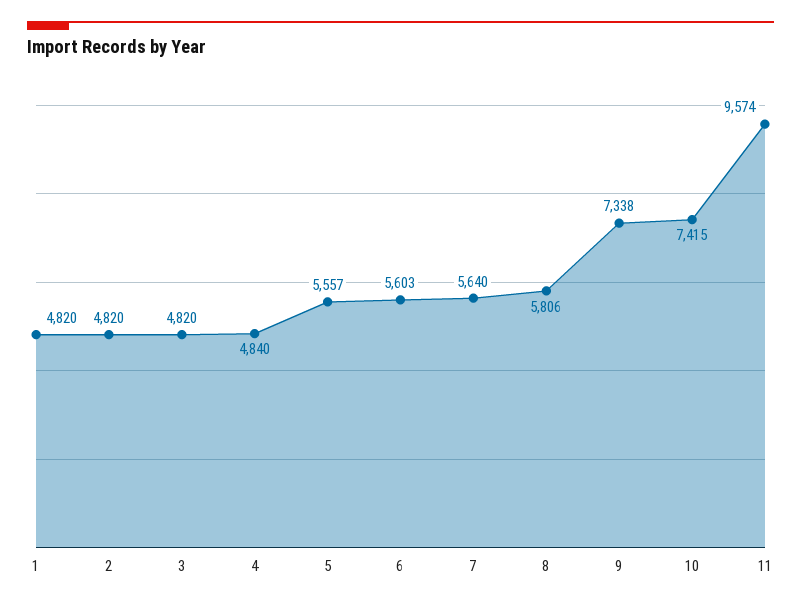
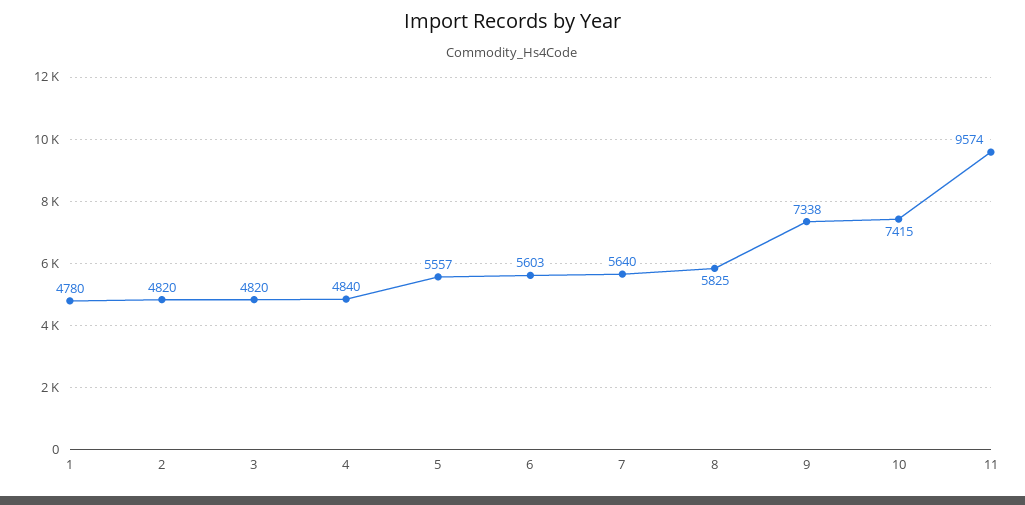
  {
-   "1": 4820,
+   "1": 4780,
    "2": 4820,
    "3": 4820,
    "4": 4840,
    "5": 5557,
    "6": 5603,
    "7": 5640,
-   "8": 5806,
+   "8": 5825,
    "9": 7338,
    "10": 7415,
    "11": 9574
  }

